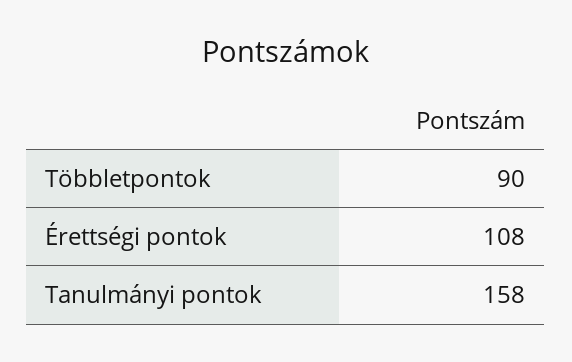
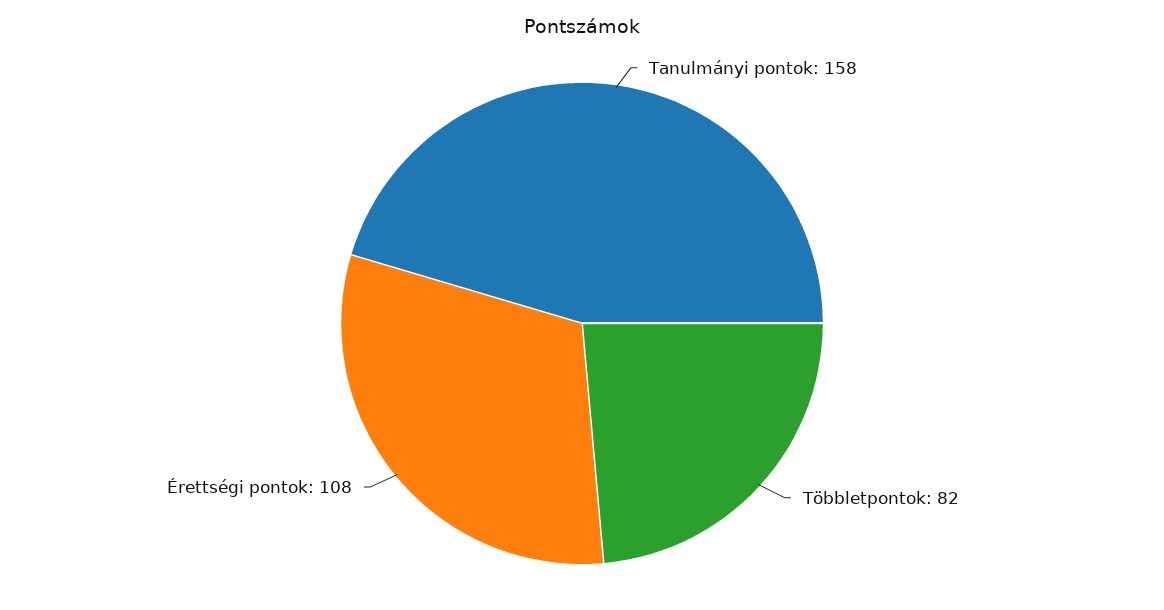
  {
-   "Többletpontok": 90,
+   "Többletpontok": 82,
    "Érettségi pontok": 108,
    "Tanulmányi pontok": 158
  }

